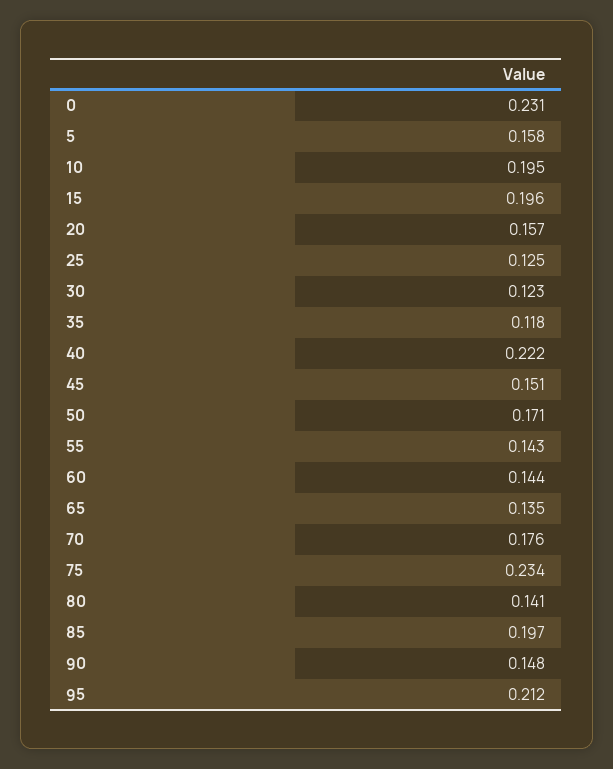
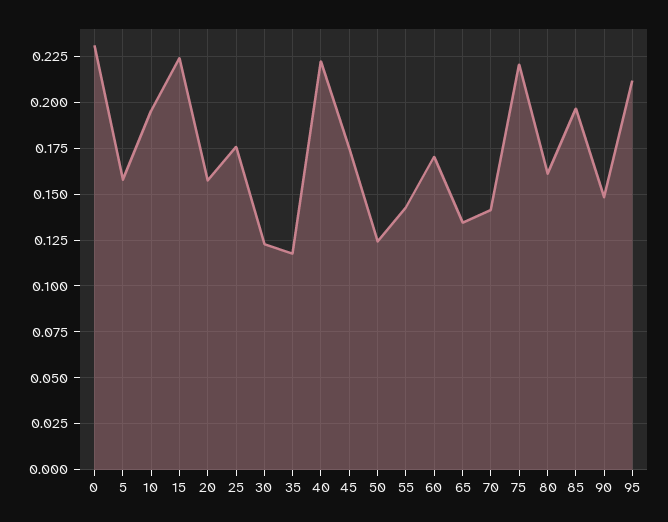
  {
    "0": 0.231,
    "5": 0.158,
    "10": 0.195,
-   "15": 0.196,
+   "15": 0.225,
    "20": 0.157,
-   "25": 0.125,
+   "25": 0.175,
    "30": 0.123,
    "35": 0.118,
    "40": 0.222,
-   "45": 0.151,
+   "45": 0.175,
-   "50": 0.171,
+   "50": 0.125,
    "55": 0.143,
-   "60": 0.144,
+   "60": 0.17,
    "65": 0.135,
-   "70": 0.176,
+   "70": 0.14,
-   "75": 0.234,
+   "75": 0.22,
-   "80": 0.141,
+   "80": 0.16,
    "85": 0.197,
    "90": 0.148,
    "95": 0.212
  }

